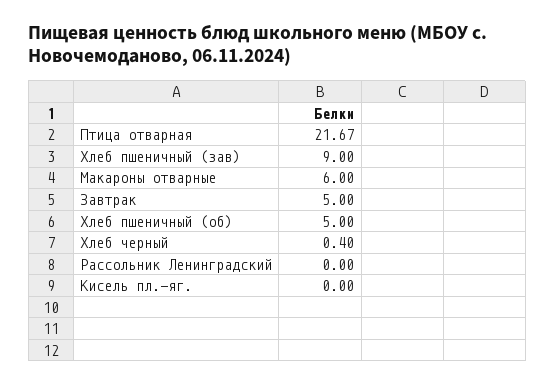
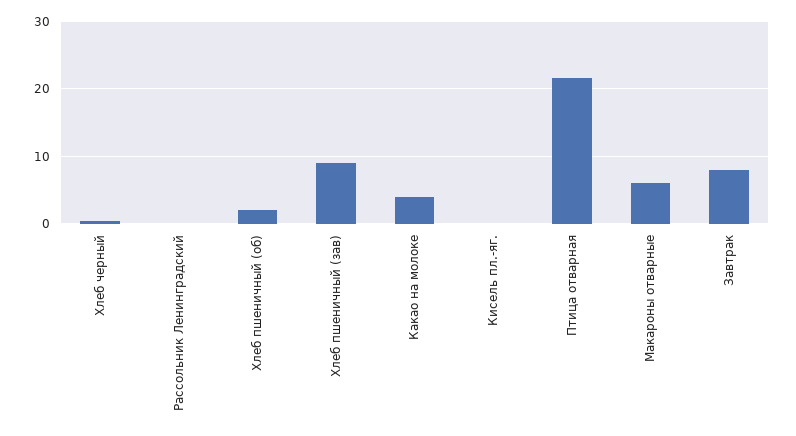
  {
    "Птица отварная": 21.67,
    "Хлеб пшеничный (зав)": 9,
    "Макароны отварные": 6,
-   "Завтрак": 5,
+   "Завтрак": 8,
-   "Хлеб пшеничный (об)": 5,
+   "Хлеб пшеничный (об)": 2,
    "Хлеб черный": 0.4,
    "Рассольник Ленинградский": 0,
-   "Кисель пл.-яг.": 0
+   "Кисель пл.-яг.": 0,
+   "Какао на молоке": 4
  }

